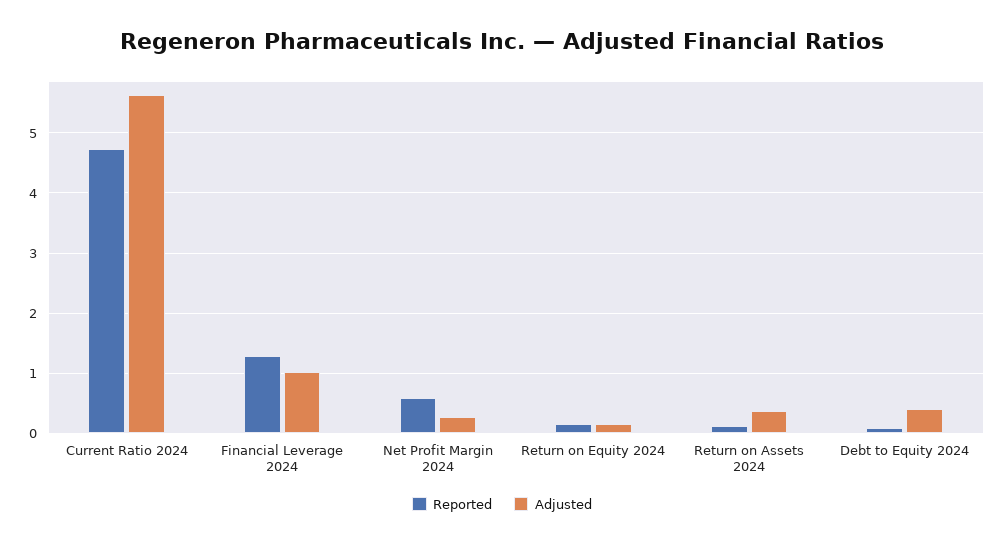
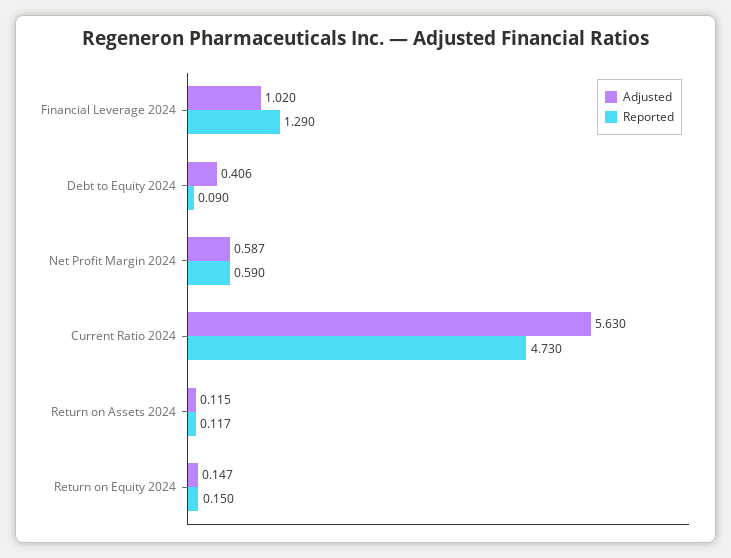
  {
    "Reported": {
      "Current Ratio 2024": 4.73,
      "Financial Leverage 2024": 1.29,
      "Net Profit Margin 2024": 0.59,
      "Return on Equity 2024": 0.15,
      "Return on Assets 2024": 0.117,
      "Debt to Equity 2024": 0.09
    },
    "Adjusted": {
      "Current Ratio 2024": 5.63,
      "Financial Leverage 2024": 1.02,
-     "Net Profit Margin 2024": 0.3,
+     "Net Profit Margin 2024": 0.587,
      "Return on Equity 2024": 0.147,
-     "Return on Assets 2024": 0.4,
+     "Return on Assets 2024": 0.115,
      "Debt to Equity 2024": 0.406
    }
  }

